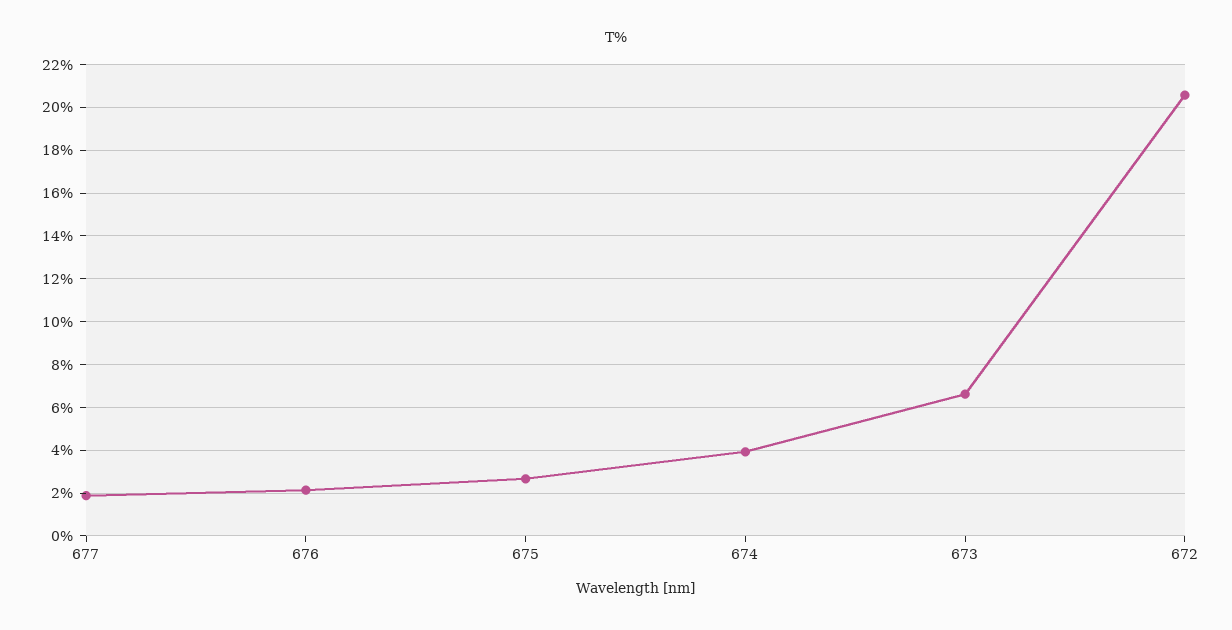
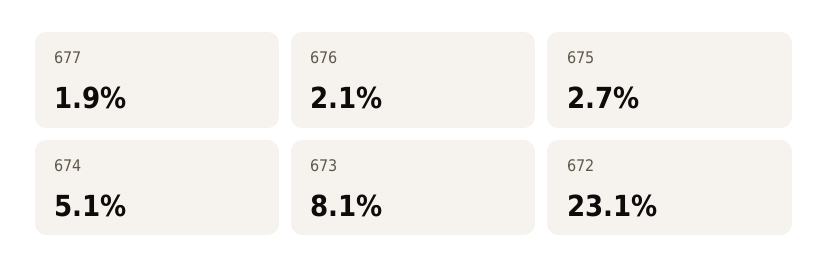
  {
    "677": 1.9,
    "676": 2.1,
    "675": 2.7,
-   "674": 4,
+   "674": 5.1,
-   "673": 6.5,
+   "673": 8.1,
-   "672": 20.5
+   "672": 23.1
  }

